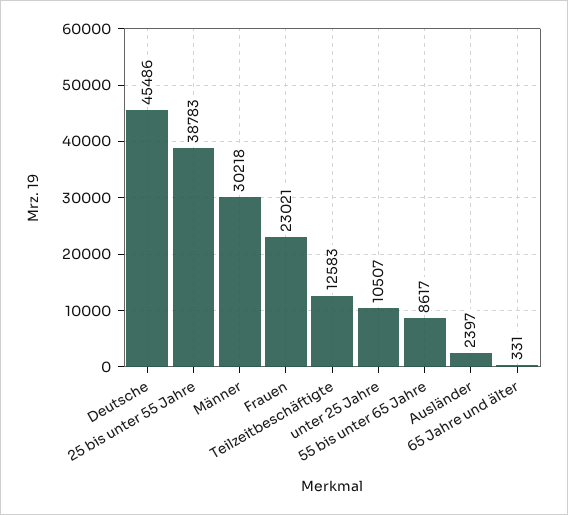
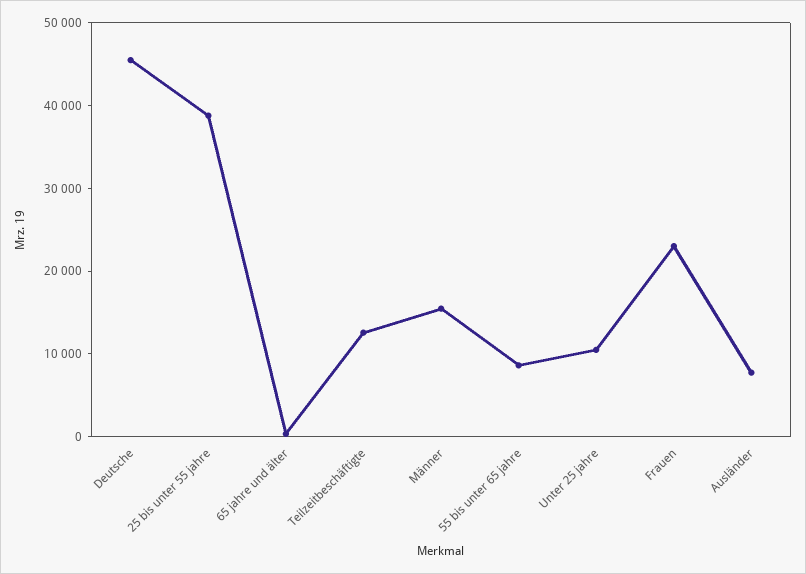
  {
    "Deutsche": 45486,
    "25 bis unter 55 Jahre": 38783,
-   "Männer": 30218,
+   "Männer": 16000,
    "Frauen": 23021,
    "Teilzeitbeschäftigte": 12583,
    "unter 25 Jahre": 10507,
    "55 bis unter 65 Jahre": 8617,
-   "Ausländer": 2397,
+   "Ausländer": 8000,
    "65 Jahre und älter": 331
  }

